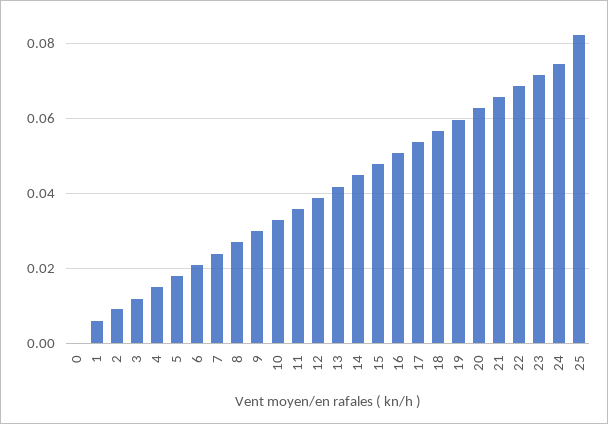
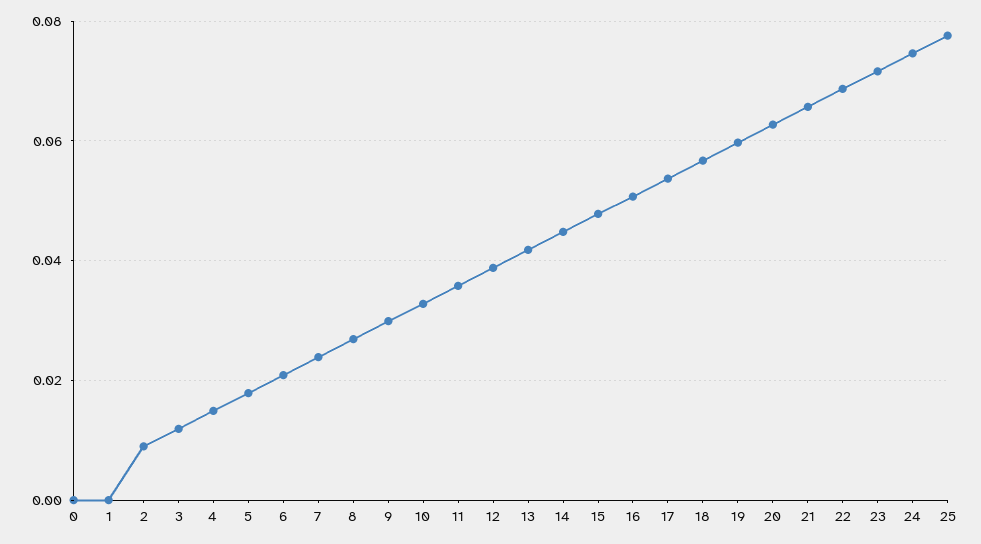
  {
    "0": 0,
-   "1": 0.006,
+   "1": 0,
    "2": 0.01,
    "3": 0.012,
    "4": 0.014,
    "5": 0.018,
    "6": 0.02,
    "7": 0.024,
    "8": 0.026,
    "9": 0.03,
    "10": 0.032,
    "11": 0.036,
    "12": 0.038,
    "13": 0.042,
    "14": 0.044,
    "15": 0.048,
    "16": 0.05,
    "17": 0.054,
    "18": 0.056,
    "19": 0.06,
    "20": 0.062,
    "21": 0.066,
    "22": 0.068,
    "23": 0.072,
    "24": 0.074,
-   "25": 0.082
+   "25": 0.078
  }

